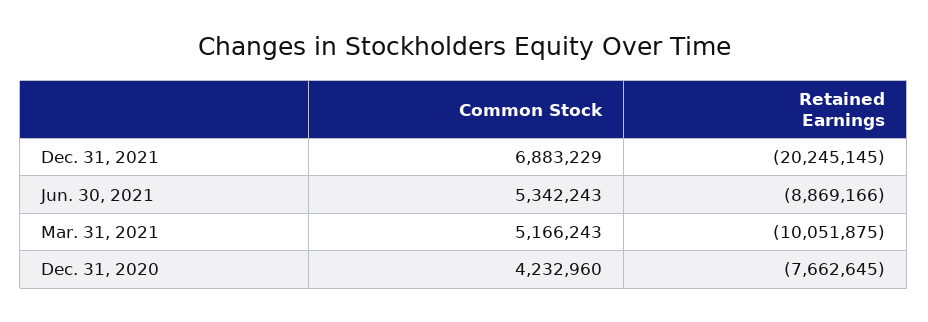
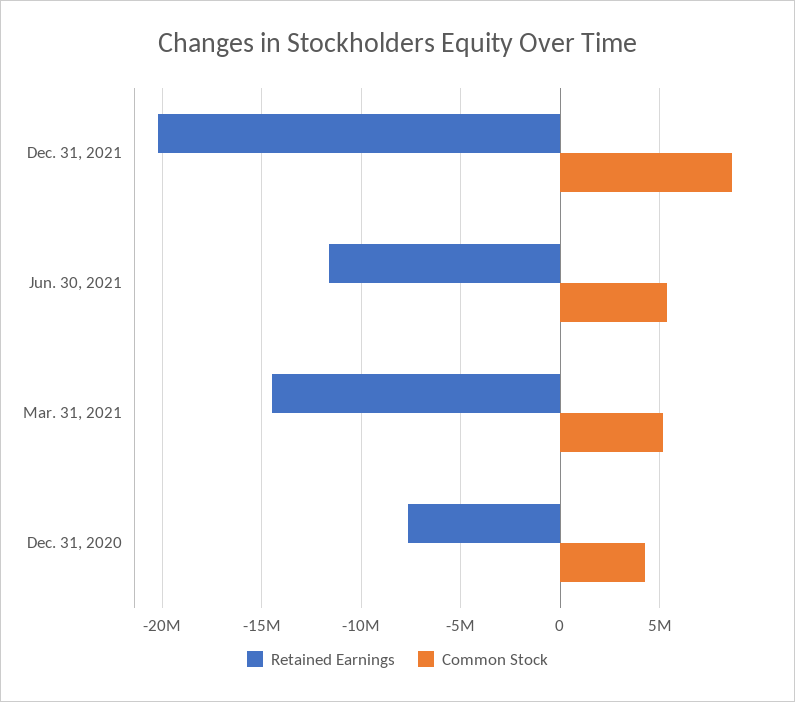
  {
    "Common Stock": {
-     "Dec. 31, 2021": 6883229,
+     "Dec. 31, 2021": 8500000,
      "Jun. 30, 2021": 5342243,
      "Mar. 31, 2021": 5166243,
      "Dec. 31, 2020": 4232960
    },
    "Retained Earnings": {
      "Dec. 31, 2021": -20245145,
-     "Jun. 30, 2021": -8869166,
+     "Jun. 30, 2021": -11500000,
-     "Mar. 31, 2021": -10051875,
+     "Mar. 31, 2021": -14500000,
      "Dec. 31, 2020": -7662645
    }
  }

